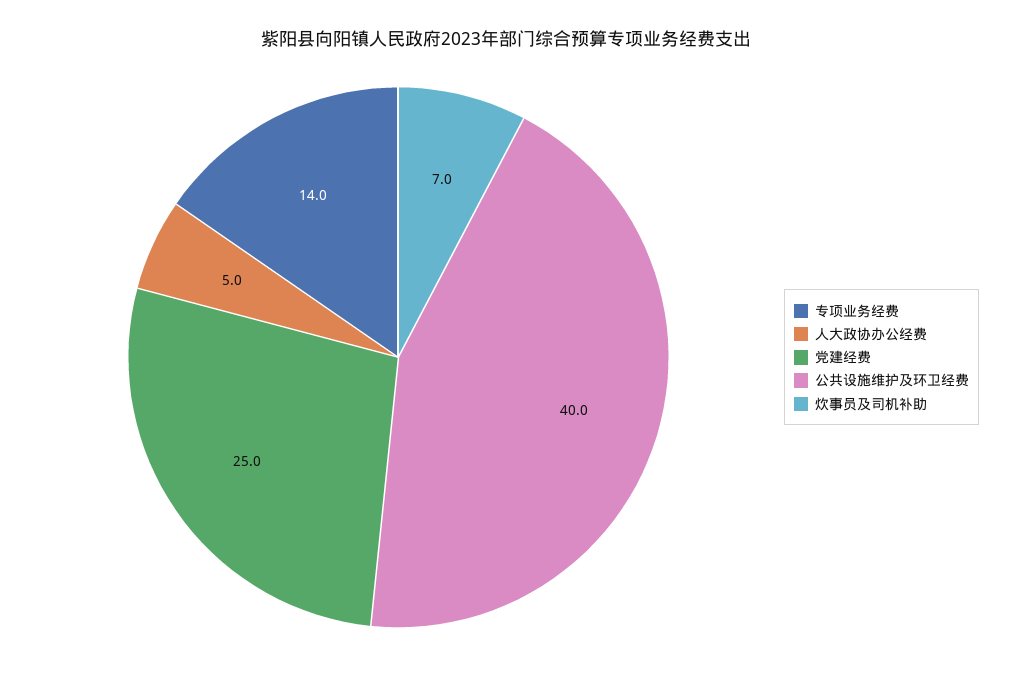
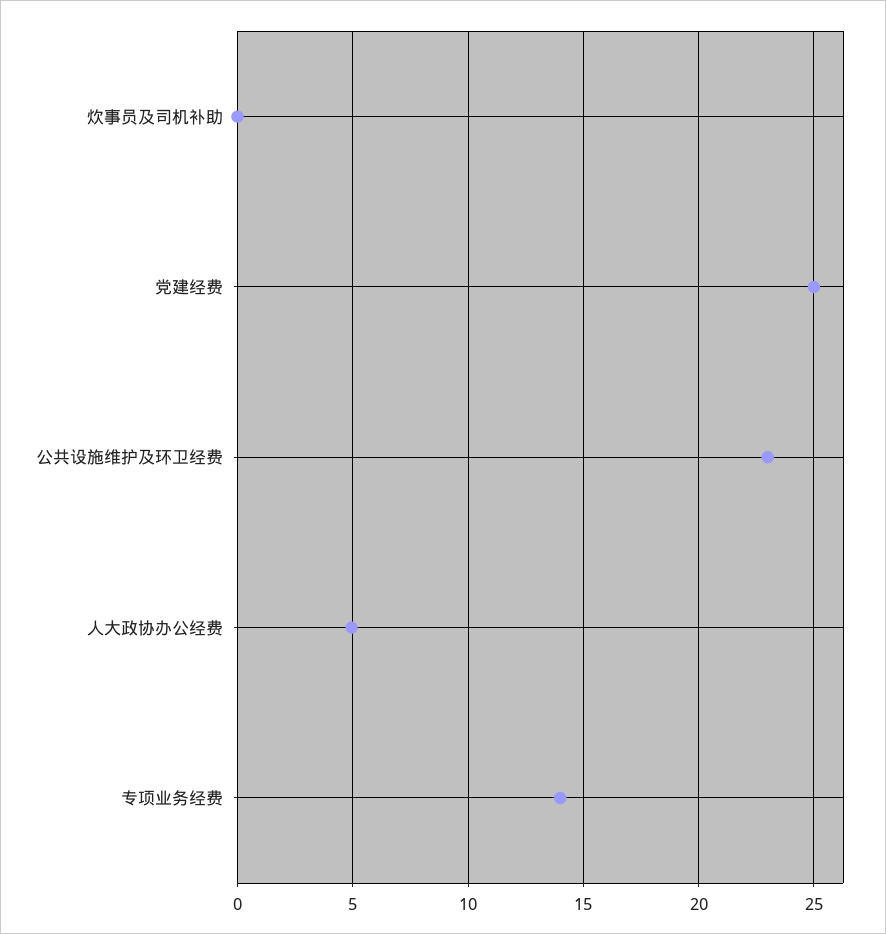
  {
    "专项业务经费": 14,
    "人大政协办公经费": 5,
    "党建经费": 25,
-   "公共设施维护及环卫经费": 40,
+   "公共设施维护及环卫经费": 23,
-   "炊事员及司机补助": 7
+   "炊事员及司机补助": 0
  }

